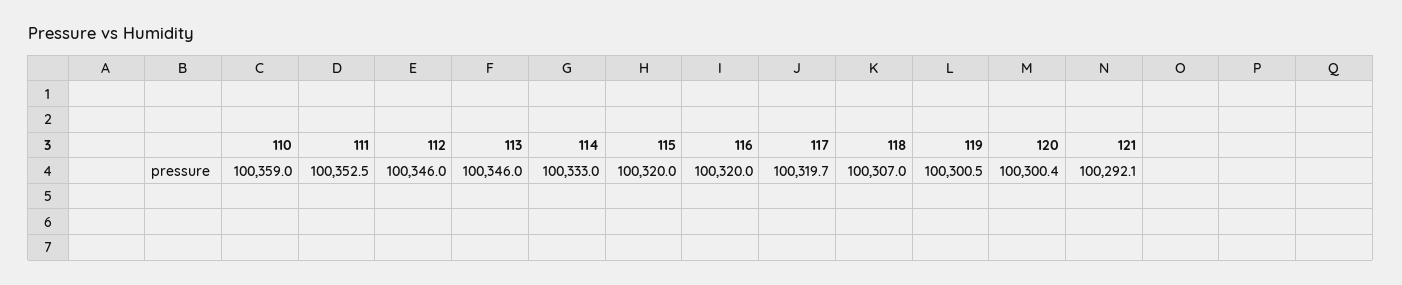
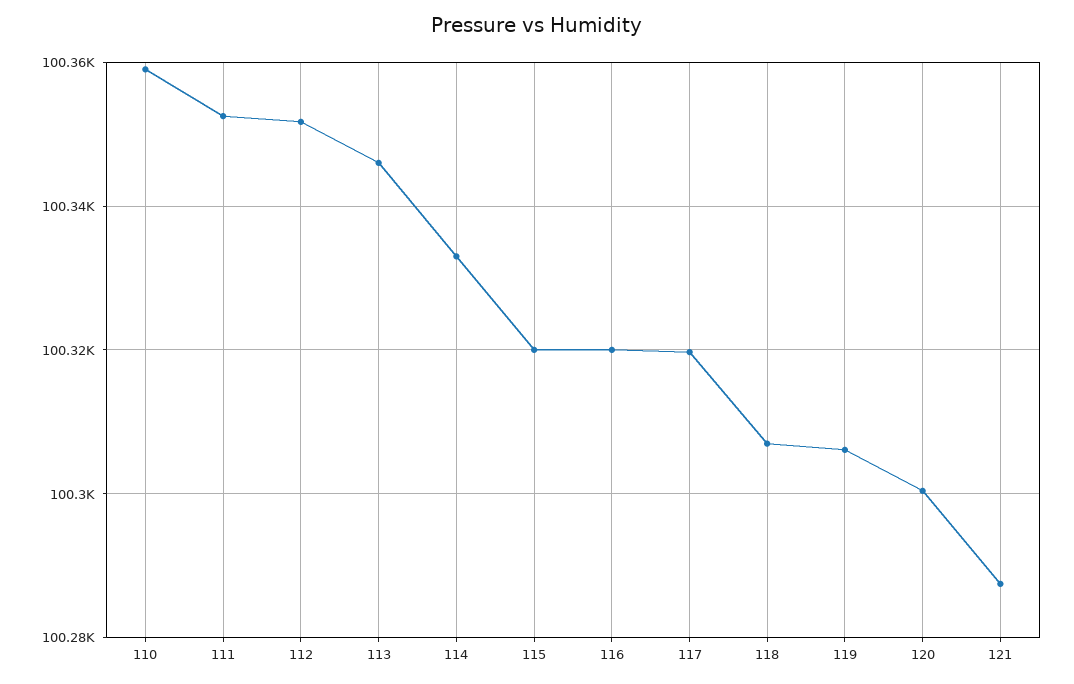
  {
    "110": 100359,
    "111": 100352.5,
-   "112": 100346,
+   "112": 100352,
    "113": 100346,
    "114": 100333,
    "115": 100320,
    "116": 100320,
    "117": 100319.7,
    "118": 100307,
-   "119": 100300.5,
+   "119": 100306,
    "120": 100300.4,
-   "121": 100292.1
+   "121": 100288
  }

